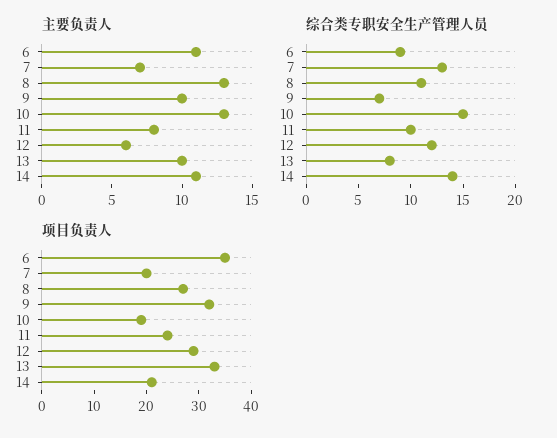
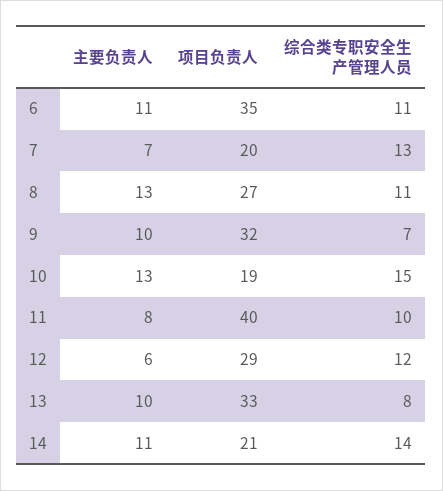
  {
    "主要负责人": {
      "6": 11,
      "7": 7,
      "8": 13,
      "9": 10,
      "10": 13,
      "11": 8,
      "12": 6,
      "13": 10,
      "14": 11
    },
    "综合类专职安全生产管理人员": {
-     "6": 9,
+     "6": 11,
      "7": 13,
      "8": 11,
      "9": 7,
      "10": 15,
      "11": 10,
      "12": 12,
      "13": 8,
      "14": 14
    },
    "项目负责人": {
      "6": 35,
      "7": 20,
      "8": 27,
      "9": 32,
      "10": 19,
-     "11": 25,
+     "11": 40,
      "12": 29,
      "13": 33,
      "14": 21
    }
  }

